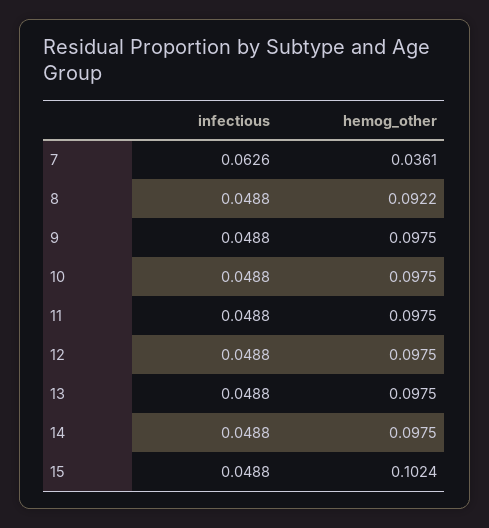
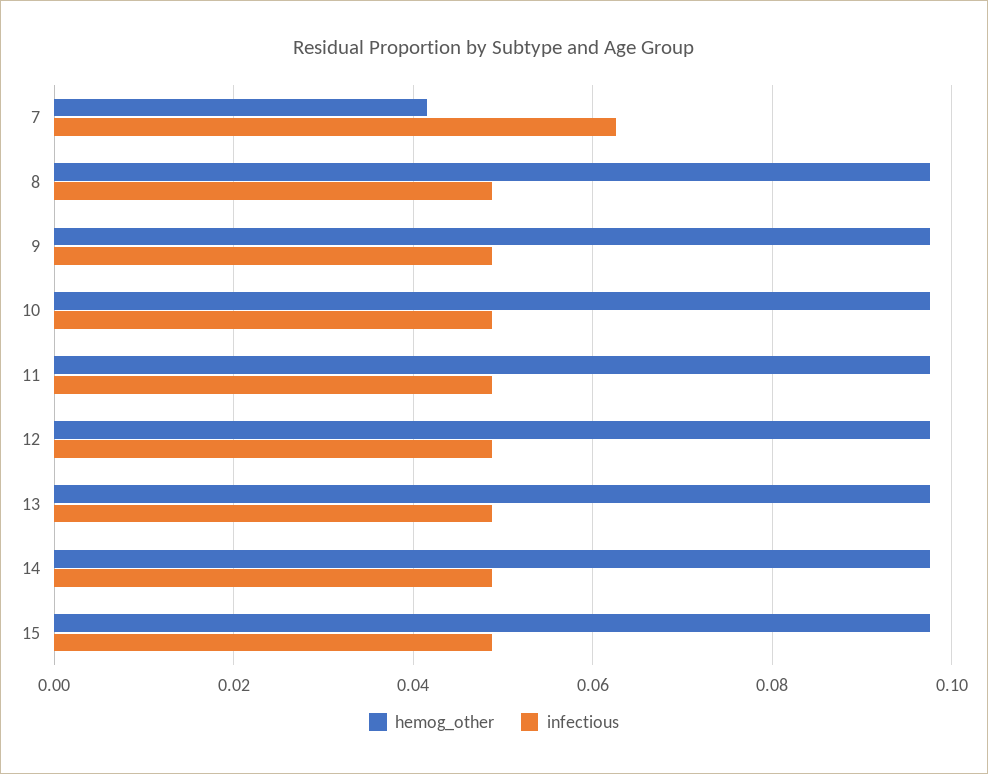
  {
    "infectious": {
      "7": 0.0626,
      "8": 0.0488,
      "9": 0.0488,
      "10": 0.0488,
      "11": 0.0488,
      "12": 0.0488,
      "13": 0.0488,
      "14": 0.0488,
      "15": 0.0488
    },
    "hemog_other": {
-     "7": 0.0361,
+     "7": 0.042,
-     "8": 0.0922,
+     "8": 0.098,
      "9": 0.0975,
      "10": 0.0975,
      "11": 0.0975,
      "12": 0.0975,
      "13": 0.0975,
      "14": 0.0975,
-     "15": 0.1024
+     "15": 0.098
    }
  }

